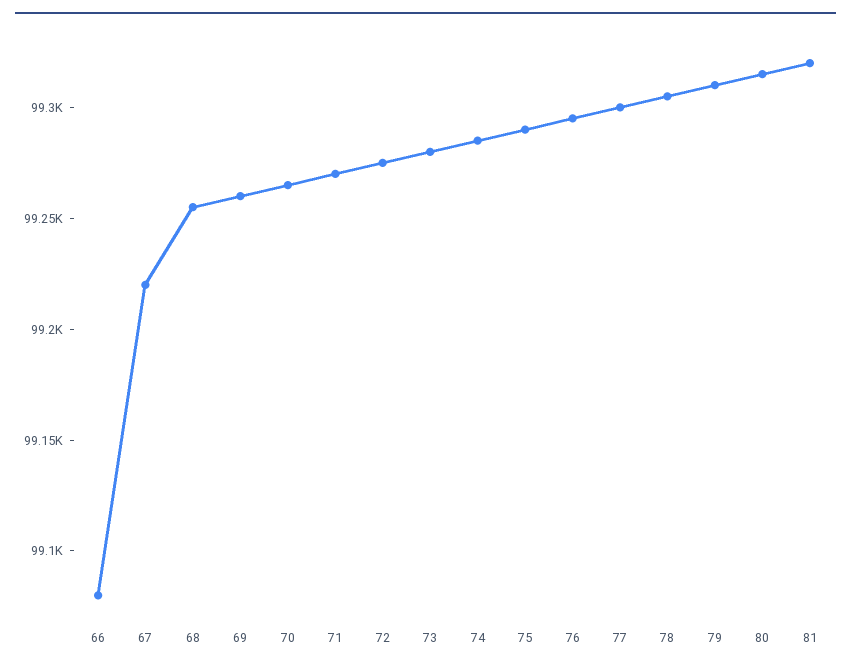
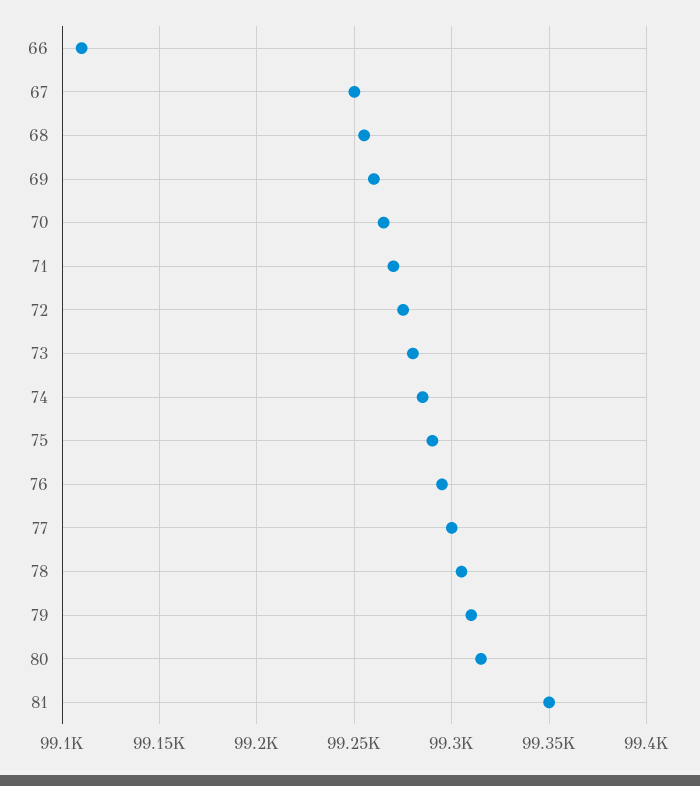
  {
-   "66": 99080,
+   "66": 99110,
-   "67": 99220,
+   "67": 99250,
    "68": 99255,
    "69": 99260,
    "70": 99265,
    "71": 99270,
    "72": 99275,
    "73": 99280,
    "74": 99285,
    "75": 99290,
    "76": 99295,
    "77": 99300,
    "78": 99305,
    "79": 99310,
    "80": 99315,
-   "81": 99320
+   "81": 99350
  }

